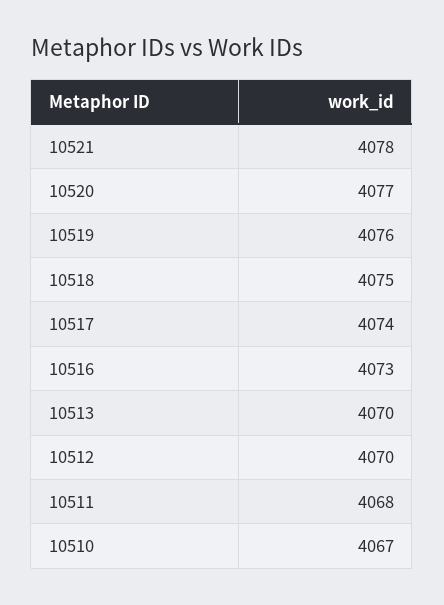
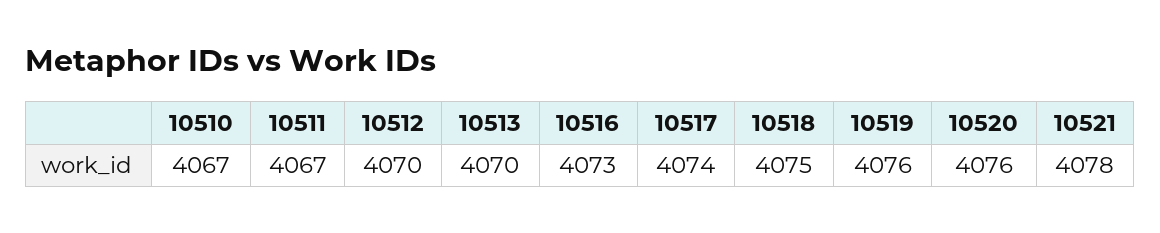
  {
    "10521": 4078,
-   "10520": 4077,
+   "10520": 4076,
    "10519": 4076,
    "10518": 4075,
    "10517": 4074,
    "10516": 4073,
    "10513": 4070,
    "10512": 4070,
-   "10511": 4068,
+   "10511": 4067,
    "10510": 4067
  }

